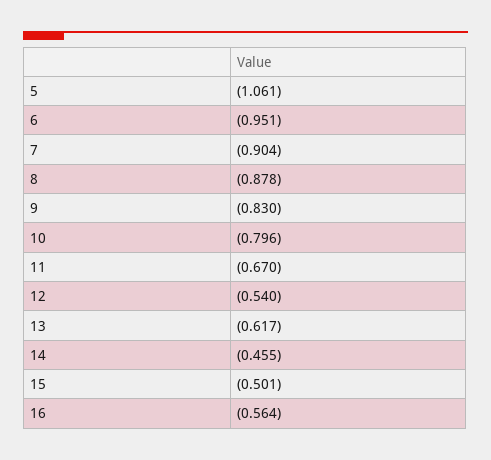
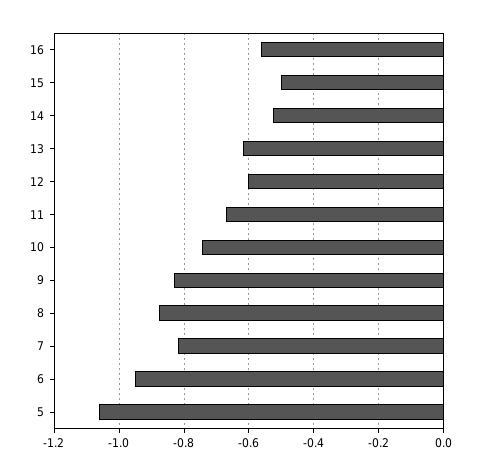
  {
    "5": -1.061,
    "6": -0.951,
-   "7": -0.904,
+   "7": -0.82,
    "8": -0.878,
    "9": -0.83,
-   "10": -0.796,
+   "10": -0.74,
    "11": -0.67,
-   "12": -0.54,
+   "12": -0.6,
    "13": -0.617,
-   "14": -0.455,
+   "14": -0.52,
    "15": -0.501,
    "16": -0.564
  }

